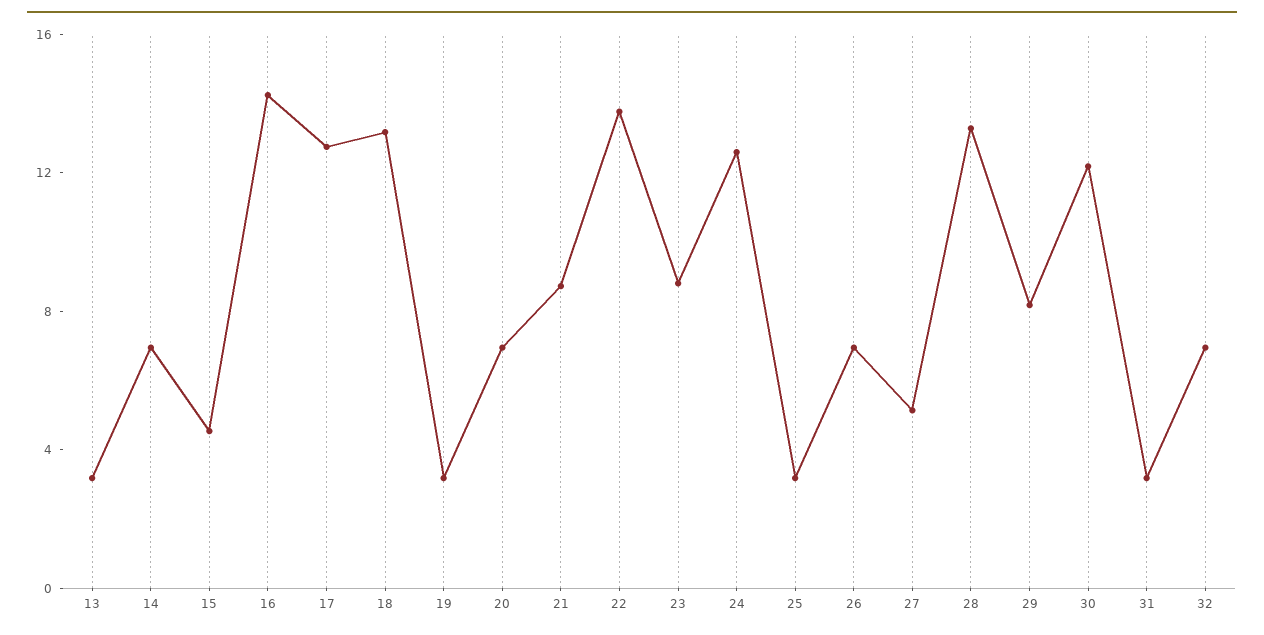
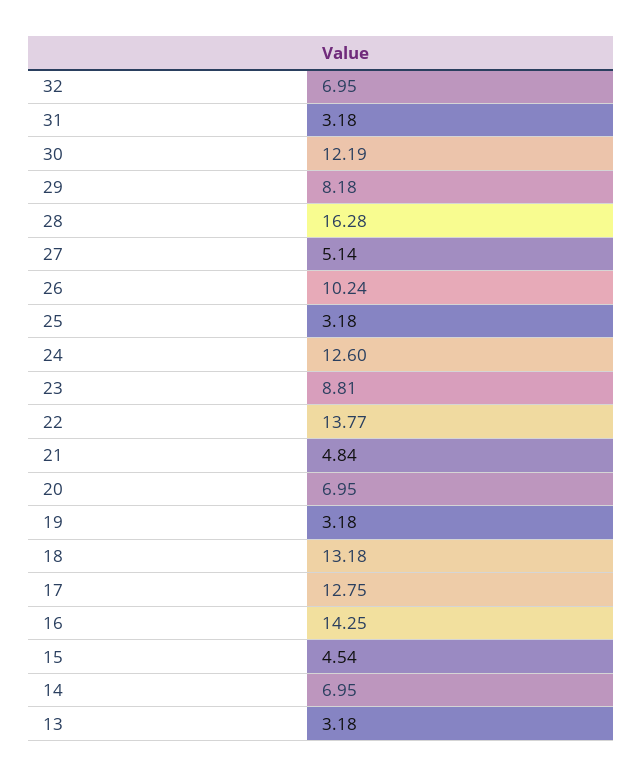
  {
    "13": 3.18,
    "14": 6.95,
    "15": 4.54,
    "16": 14.25,
    "17": 12.75,
    "18": 13.18,
    "19": 3.18,
    "20": 6.95,
-   "21": 9,
+   "21": 4.84,
    "22": 13.77,
    "23": 8.81,
    "24": 12.6,
    "25": 3.18,
-   "26": 7,
+   "26": 10.24,
    "27": 5.14,
-   "28": 13,
+   "28": 16.28,
    "29": 8.18,
    "30": 12.19,
    "31": 3.18,
    "32": 6.95
  }

